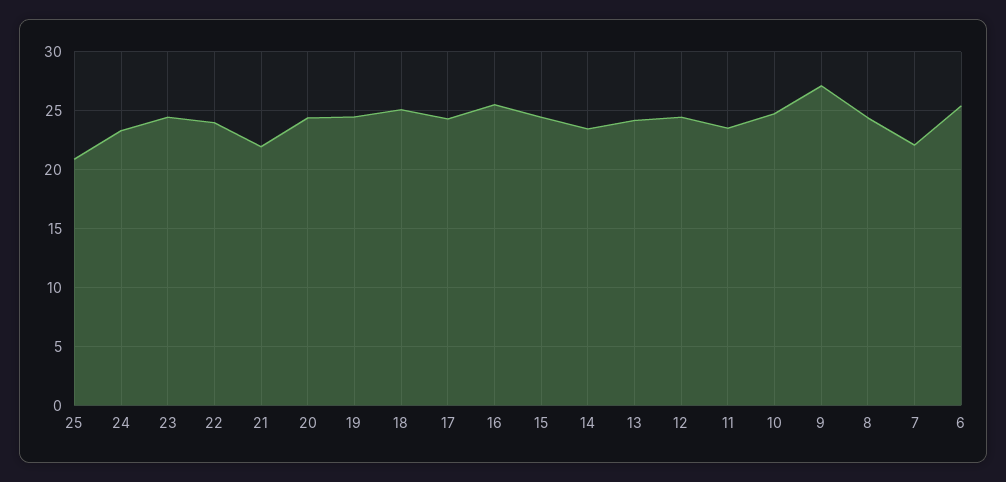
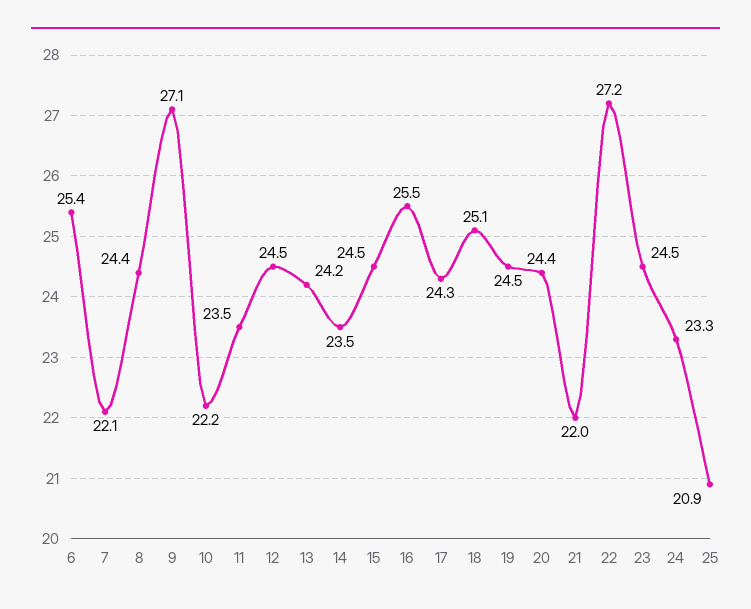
  {
    "25": 20.9,
    "24": 23.3,
    "23": 24.5,
-   "22": 24,
+   "22": 27.2,
    "21": 22,
    "20": 24.4,
    "19": 24.5,
    "18": 25.1,
    "17": 24.3,
    "16": 25.5,
    "15": 24.5,
    "14": 23.5,
    "13": 24.2,
    "12": 24.5,
    "11": 23.5,
-   "10": 25,
+   "10": 22.2,
    "9": 27.1,
    "8": 24.4,
    "7": 22.1,
    "6": 25.4
  }

